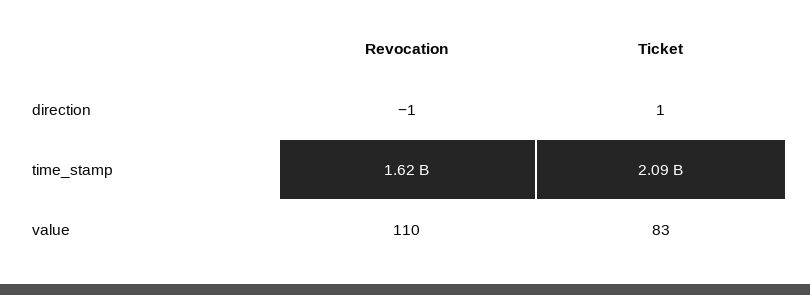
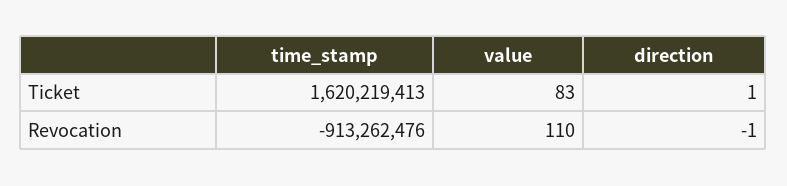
  {
    "Revocation": {
      "direction": -1,
-     "time_stamp": 1620000000,
+     "time_stamp": -913262476,
      "value": 110
    },
    "Ticket": {
      "direction": 1,
-     "time_stamp": 2090000000,
+     "time_stamp": 1620219413,
      "value": 83
    }
  }

